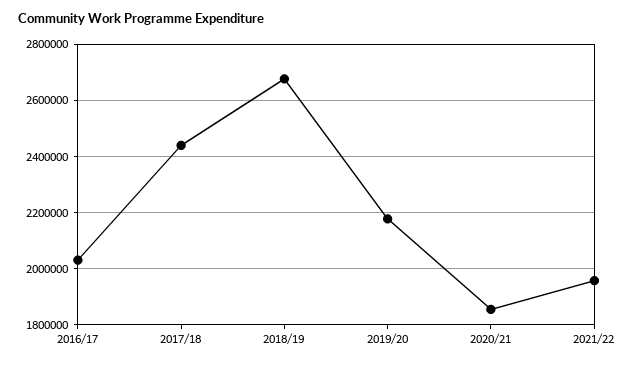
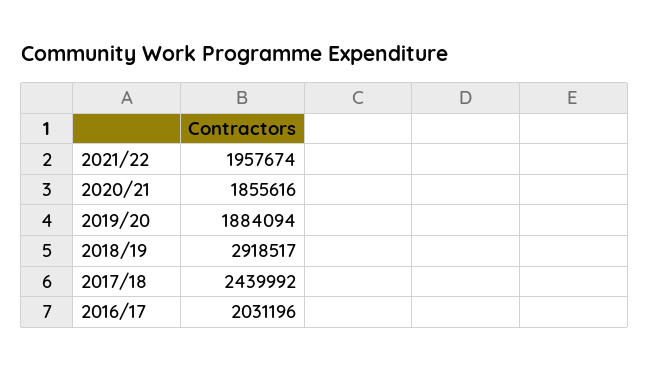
  {
    "2016/17": 2031196,
    "2017/18": 2439992,
-   "2018/19": 2675000,
+   "2018/19": 2918517,
-   "2019/20": 2175000,
+   "2019/20": 1884094,
    "2020/21": 1855616,
    "2021/22": 1957674
  }

